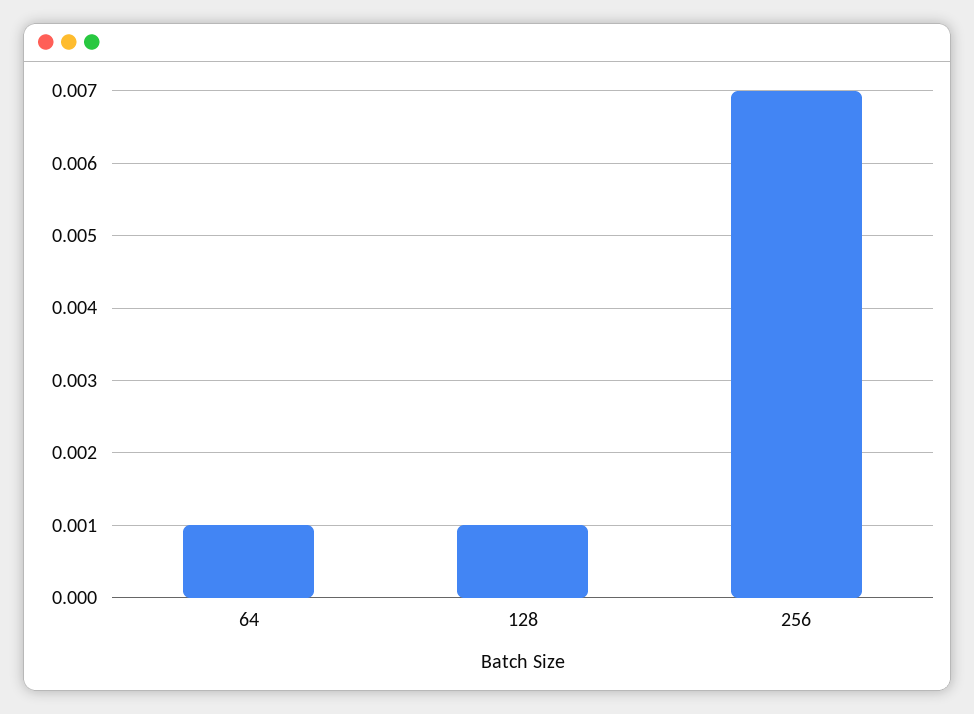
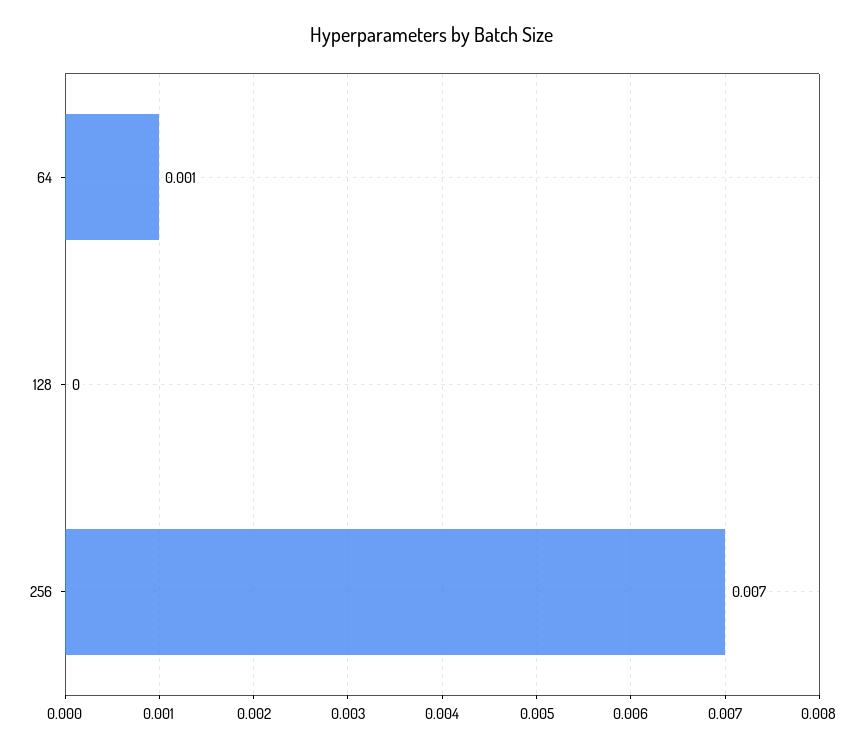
  {
    "64": 0.001,
-   "128": 0.001,
+   "128": 0,
    "256": 0.007
  }

